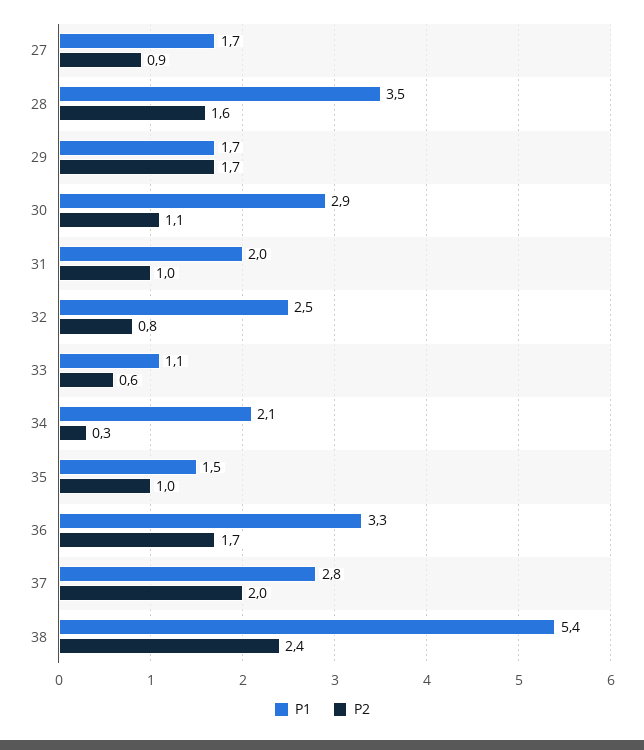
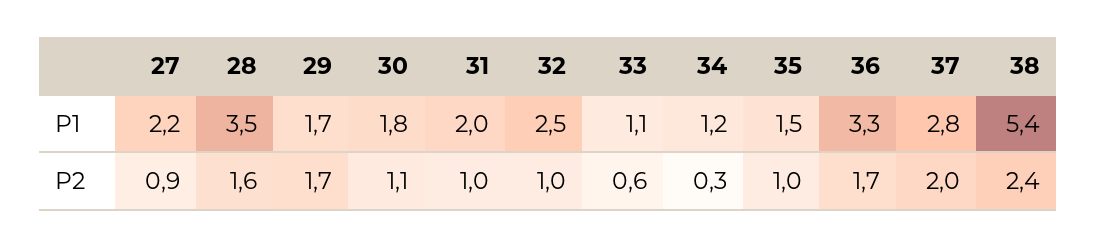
  {
    "P1": {
-     "27": 1.7,
+     "27": 2.2,
      "28": 3.5,
      "29": 1.7,
-     "30": 2.9,
+     "30": 1.8,
      "31": 2,
      "32": 2.5,
      "33": 1.1,
-     "34": 2.1,
+     "34": 1.2,
      "35": 1.5,
      "36": 3.3,
      "37": 2.8,
      "38": 5.4
    },
    "P2": {
      "27": 0.9,
      "28": 1.6,
      "29": 1.7,
      "30": 1.1,
      "31": 1,
-     "32": 0.8,
+     "32": 1,
      "33": 0.6,
      "34": 0.3,
      "35": 1,
      "36": 1.7,
      "37": 2,
      "38": 2.4
    }
  }

